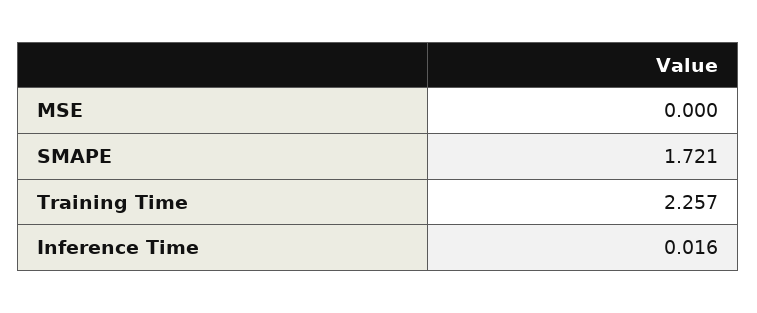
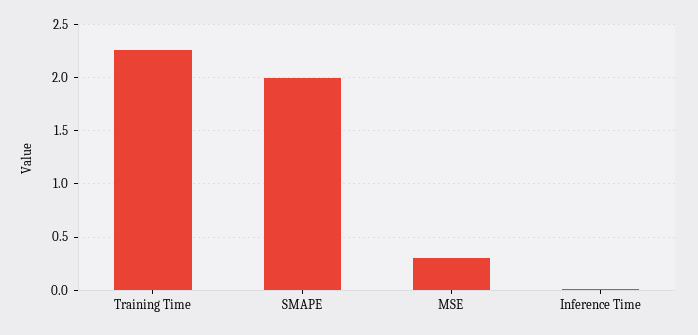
  {
-   "MSE": 0,
+   "MSE": 0.3,
-   "SMAPE": 1.721,
+   "SMAPE": 2,
    "Training Time": 2.257,
    "Inference Time": 0.016
  }

